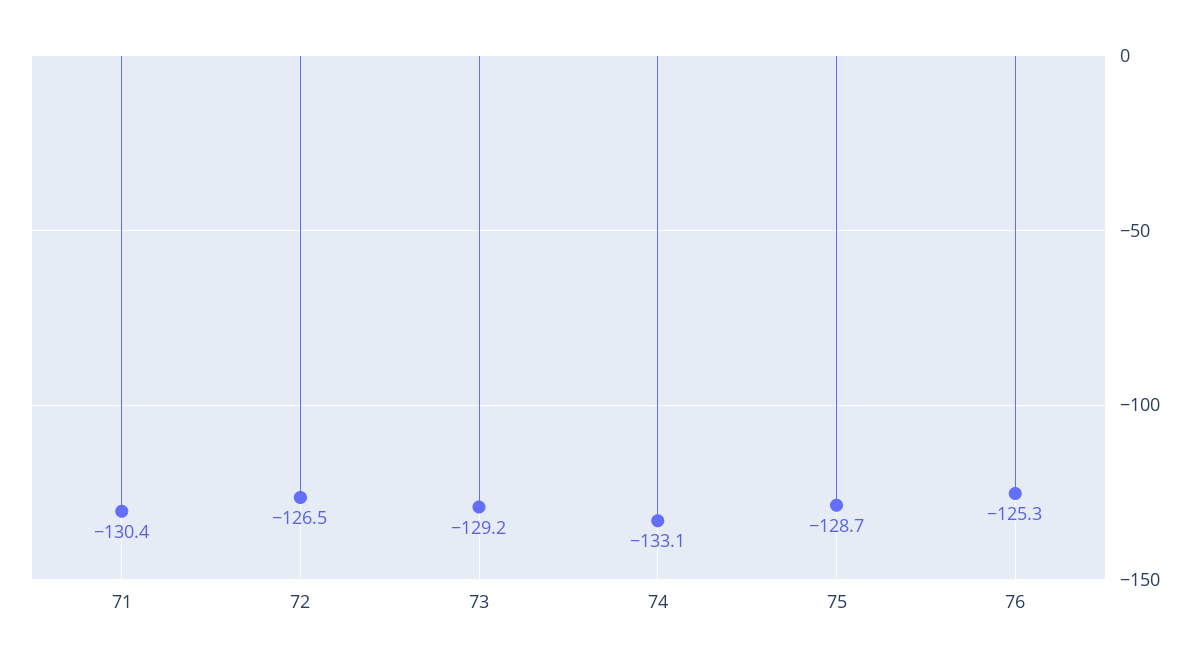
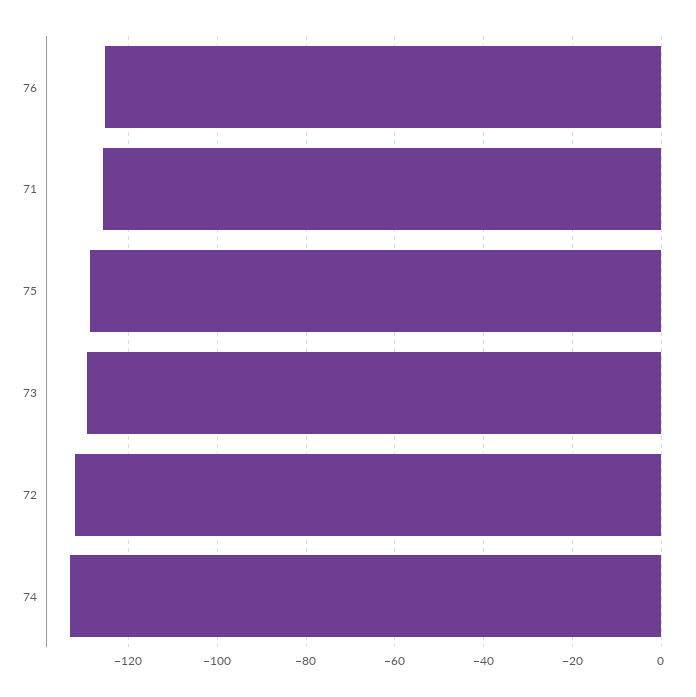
  {
-   "71": -130.4,
+   "71": -126,
-   "72": -126.5,
+   "72": -132,
    "73": -129.2,
    "74": -133.1,
    "75": -128.7,
    "76": -125.3
  }

